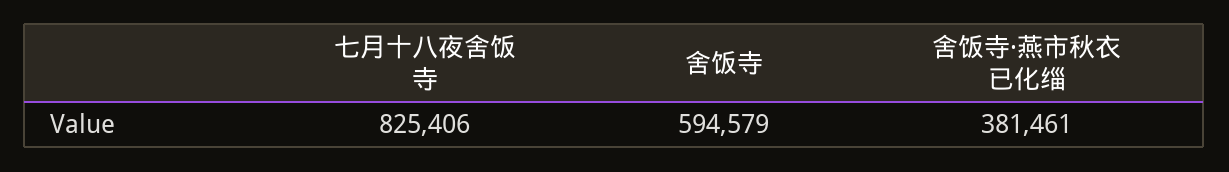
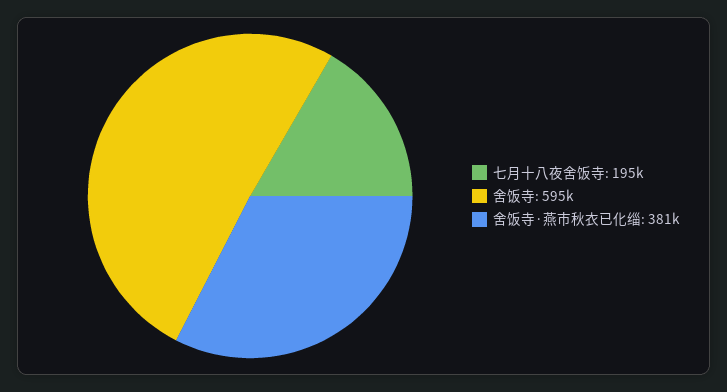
  {
-   "七月十八夜舍饭寺": 825406,
+   "七月十八夜舍饭寺": 195000,
    "舍饭寺": 594579,
    "舍饭寺·燕市秋衣已化缁": 381461
  }

